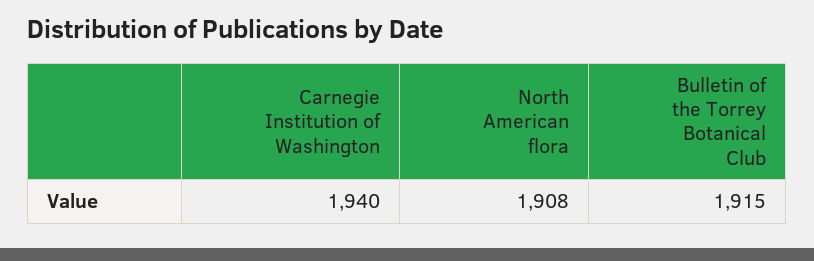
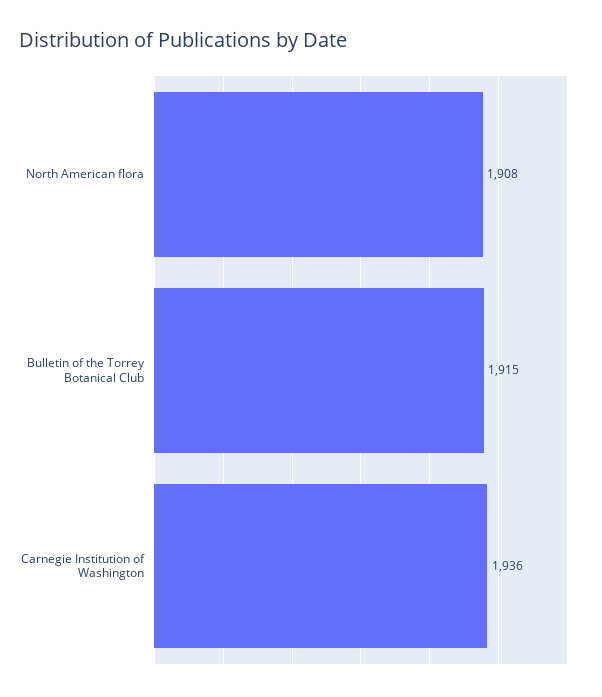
  {
-   "Carnegie Institution of Washington": 1940,
+   "Carnegie Institution of Washington": 1936,
    "North American flora": 1908,
    "Bulletin of the Torrey Botanical Club": 1915
  }

